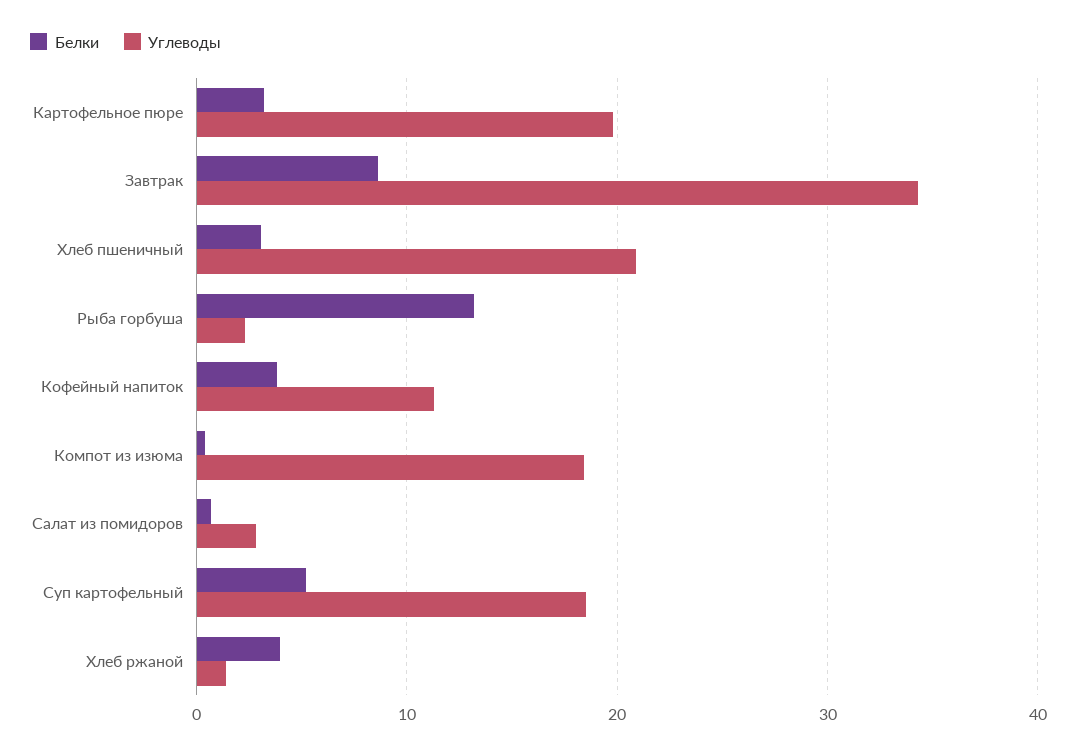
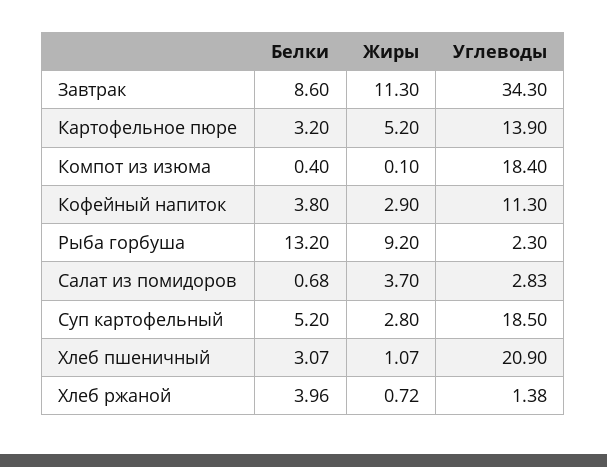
  {
    "Белки": {
      "Картофельное пюре": 3.2,
      "Завтрак": 8.6,
      "Хлеб пшеничный": 3.07,
      "Рыба горбуша": 13.2,
      "Кофейный напиток": 3.8,
      "Компот из изюма": 0.4,
      "Салат из помидоров": 0.68,
      "Суп картофельный": 5.2,
      "Хлеб ржаной": 3.96
    },
    "Углеводы": {
-     "Картофельное пюре": 20,
+     "Картофельное пюре": 13.9,
      "Завтрак": 34.3,
      "Хлеб пшеничный": 20.9,
      "Рыба горбуша": 2.3,
      "Кофейный напиток": 11.3,
      "Компот из изюма": 18.4,
      "Салат из помидоров": 2.83,
      "Суп картофельный": 18.5,
      "Хлеб ржаной": 1.38
-   }
+   },
+   "Жиры": {
+     "Завтрак": 11.3,
+     "Картофельное пюре": 5.2,
+     "Компот из изюма": 0.1,
+     "Кофейный напиток": 2.9,
+     "Рыба горбуша": 9.2,
+     "Салат из помидоров": 3.7,
+     "Суп картофельный": 2.8,
+     "Хлеб пшеничный": 1.07,
+     "Хлеб ржаной": 0.72
+   }
  }

